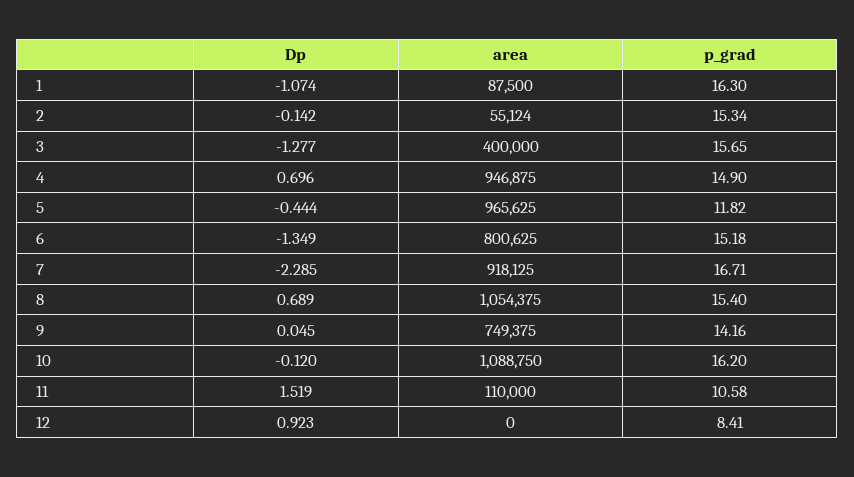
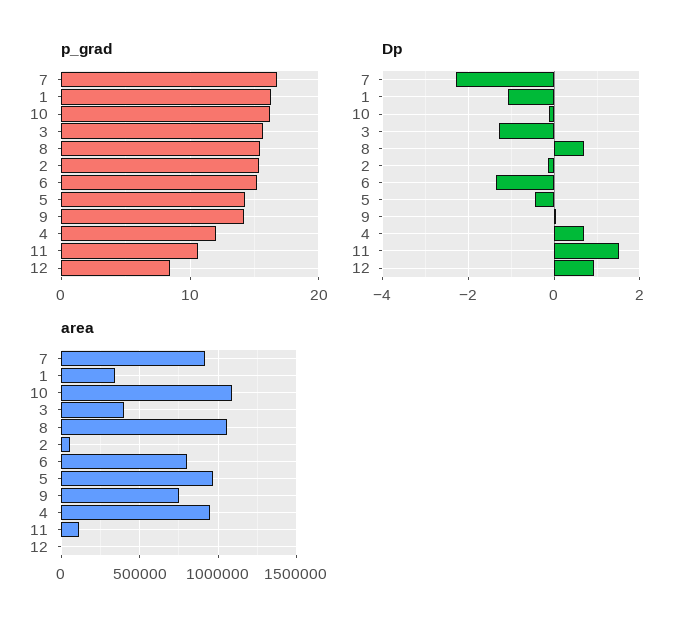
  {
    "Dp": {
      "1": -1.074,
      "2": -0.142,
      "3": -1.277,
      "4": 0.696,
      "5": -0.444,
      "6": -1.349,
      "7": -2.285,
      "8": 0.689,
      "9": 0.045,
      "10": -0.12,
      "11": 1.519,
      "12": 0.923
    },
    "area": {
-     "1": 87500,
+     "1": 350000,
      "2": 55124,
      "3": 400000,
      "4": 946875,
      "5": 965625,
      "6": 800625,
      "7": 918125,
      "8": 1054375,
      "9": 749375,
      "10": 1088750,
      "11": 110000,
      "12": 0
    },
    "p_grad": {
      "1": 16.3,
      "2": 15.34,
      "3": 15.65,
-     "4": 14.9,
+     "4": 12,
-     "5": 11.82,
+     "5": 14,
      "6": 15.18,
      "7": 16.71,
      "8": 15.4,
      "9": 14.16,
      "10": 16.2,
      "11": 10.58,
      "12": 8.41
    }
  }

